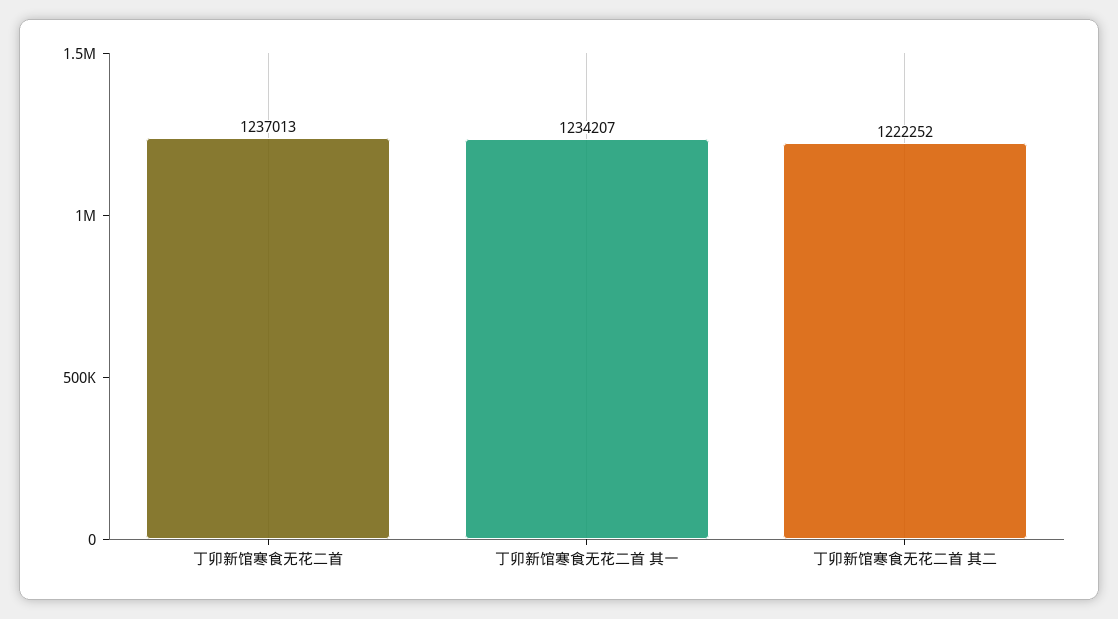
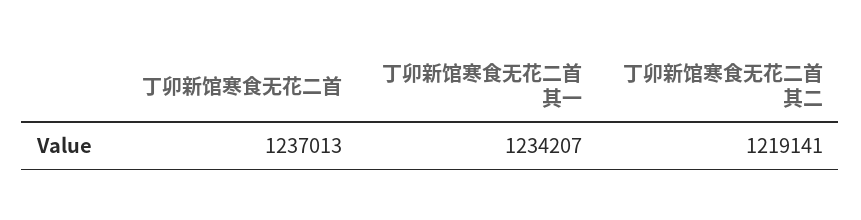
  {
    "丁卯新馆寒食无花二首": 1237013,
    "丁卯新馆寒食无花二首 其一": 1234207,
-   "丁卯新馆寒食无花二首 其二": 1222252
+   "丁卯新馆寒食无花二首 其二": 1219141
  }

